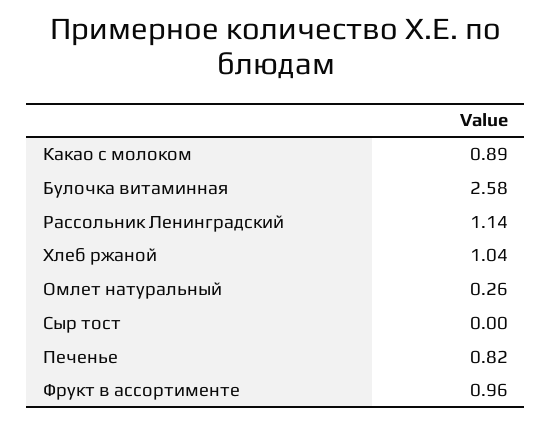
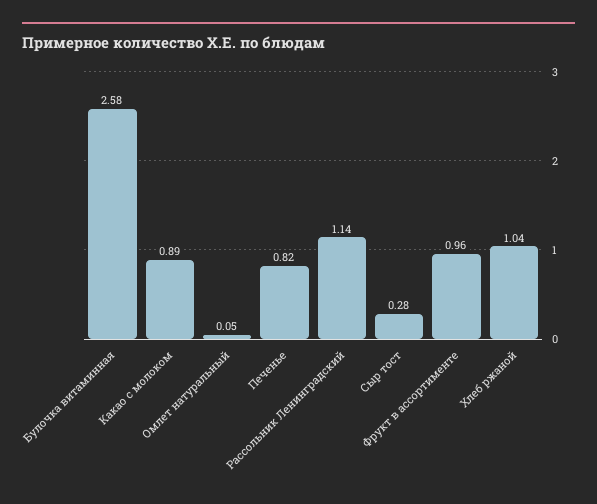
  {
    "Какао с молоком": 0.89,
    "Булочка витаминная": 2.58,
    "Рассольник Ленинградский": 1.14,
    "Хлеб ржаной": 1.04,
-   "Омлет натуральный": 0.26,
+   "Омлет натуральный": 0.05,
-   "Сыр тост": 0,
+   "Сыр тост": 0.28,
    "Печенье": 0.82,
    "Фрукт в ассортименте": 0.96
  }

